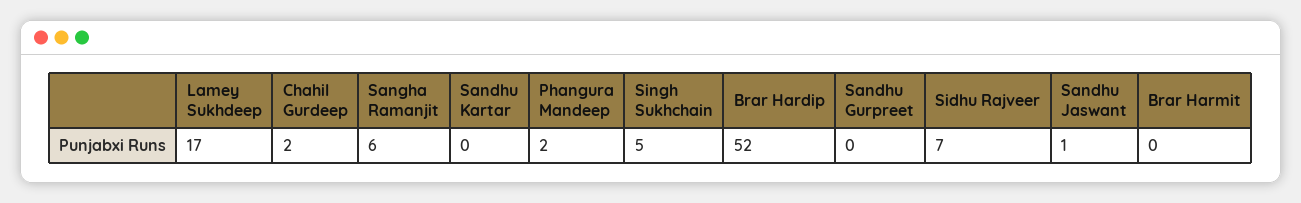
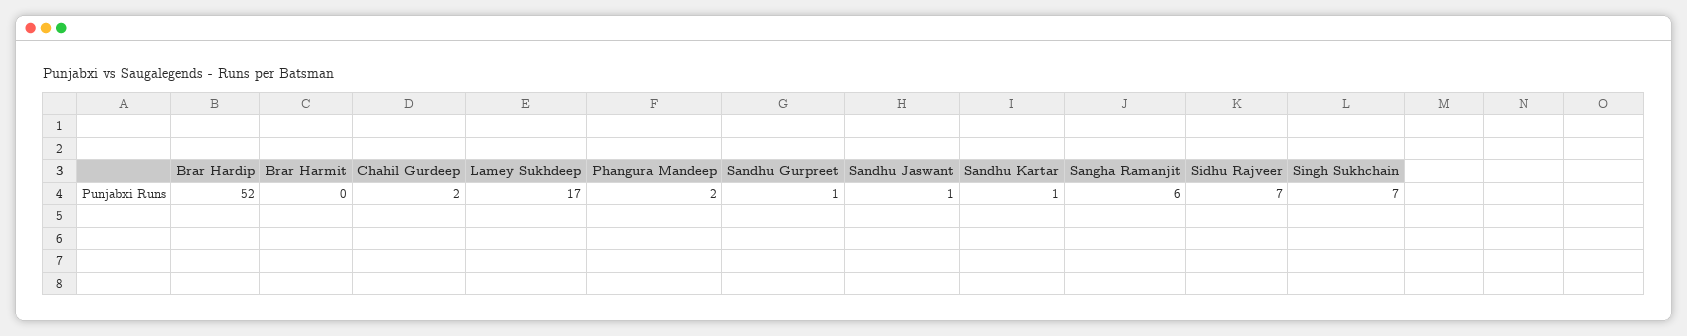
  {
    "Lamey Sukhdeep": 17,
    "Chahil Gurdeep": 2,
    "Sangha Ramanjit": 6,
-   "Sandhu Kartar": 0,
+   "Sandhu Kartar": 1,
    "Phangura Mandeep": 2,
-   "Singh Sukhchain": 5,
+   "Singh Sukhchain": 7,
    "Brar Hardip": 52,
-   "Sandhu Gurpreet": 0,
+   "Sandhu Gurpreet": 1,
    "Sidhu Rajveer": 7,
    "Sandhu Jaswant": 1,
    "Brar Harmit": 0
  }

